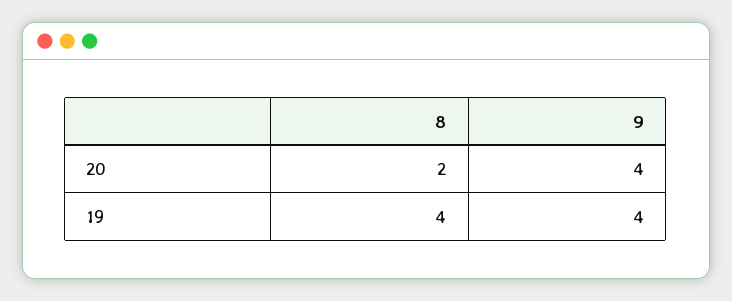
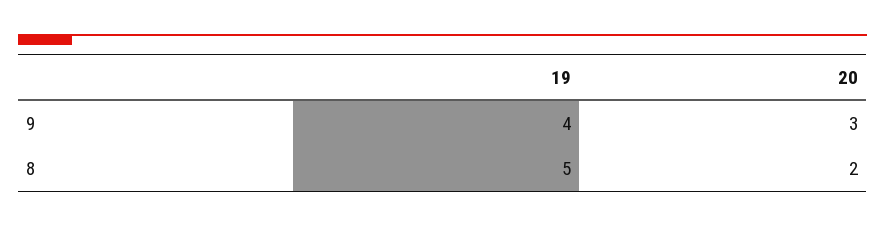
  {
    "8": {
      "20": 2,
-     "19": 4
+     "19": 5
    },
    "9": {
-     "20": 4,
+     "20": 3,
      "19": 4
    }
  }

